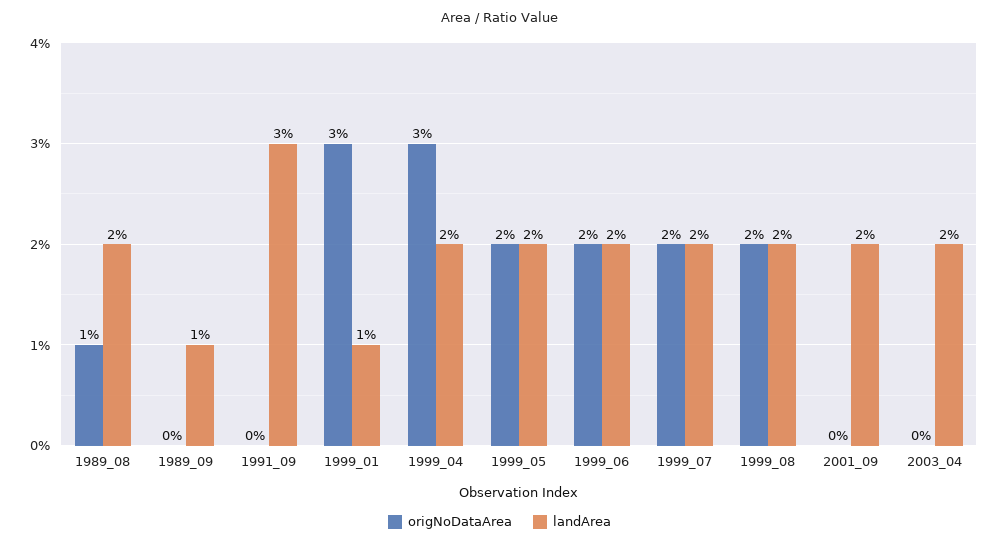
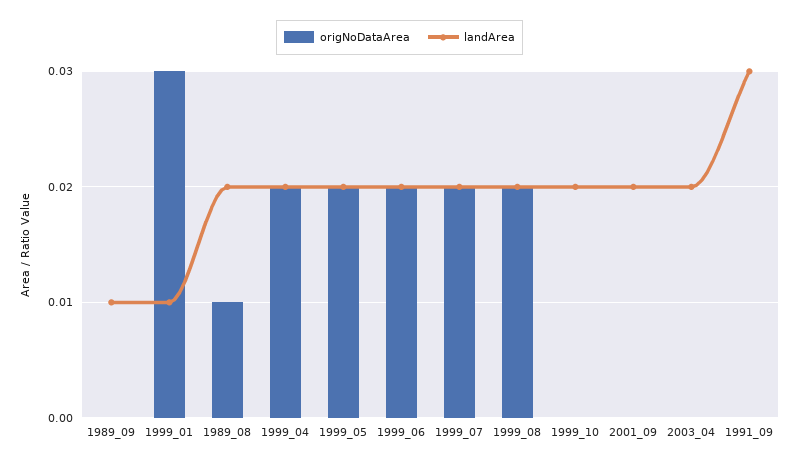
  {
    "origNoDataArea": {
      "1989_08": 0.01,
      "1989_09": 0,
      "1991_09": 0,
      "1999_01": 0.03,
-     "1999_04": 0.03,
+     "1999_04": 0.02,
      "1999_05": 0.02,
      "1999_06": 0.02,
      "1999_07": 0.02,
      "1999_08": 0.02,
      "2001_09": 0,
-     "2003_04": 0
+     "2003_04": 0,
+     "1999_10": 0
    },
    "landArea": {
      "1989_08": 0.02,
      "1989_09": 0.01,
      "1991_09": 0.03,
      "1999_01": 0.01,
      "1999_04": 0.02,
      "1999_05": 0.02,
      "1999_06": 0.02,
      "1999_07": 0.02,
      "1999_08": 0.02,
      "2001_09": 0.02,
-     "2003_04": 0.02
+     "2003_04": 0.02,
+     "1999_10": 0.02
    }
  }

